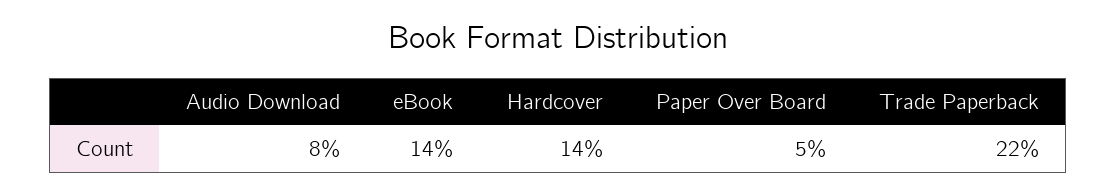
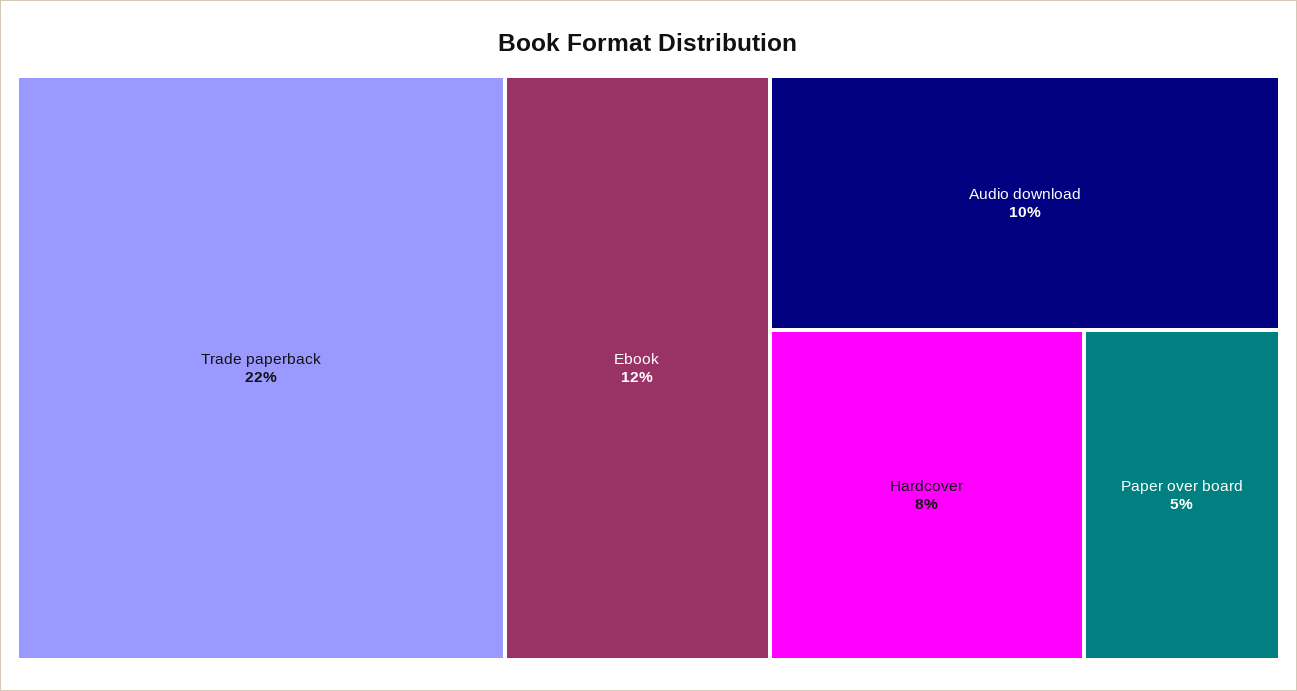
  {
-   "Audio Download": 8,
+   "Audio Download": 10,
-   "eBook": 14,
+   "eBook": 12,
-   "Hardcover": 14,
+   "Hardcover": 8,
    "Paper Over Board": 5,
    "Trade Paperback": 22
  }

